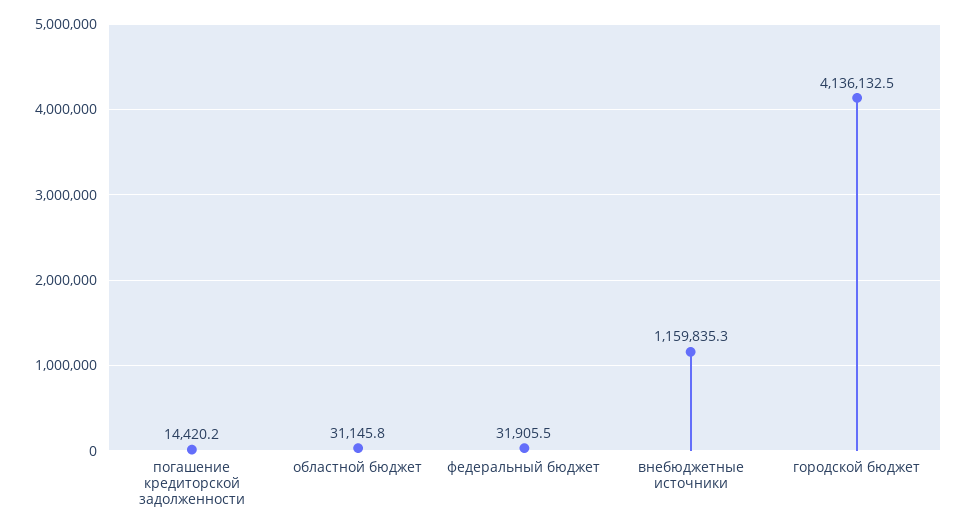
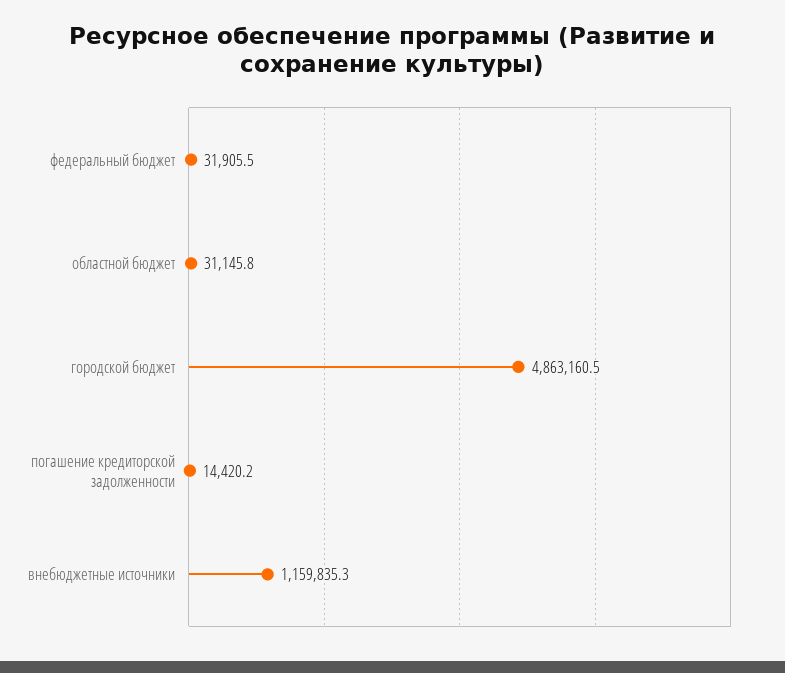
  {
    "погашение кредиторской задолженности": 14420.2,
    "областной бюджет": 31145.8,
    "федеральный бюджет": 31905.5,
    "внебюджетные источники": 1159835.3,
-   "городской бюджет": 4136132.5
+   "городской бюджет": 4863160.5
  }

